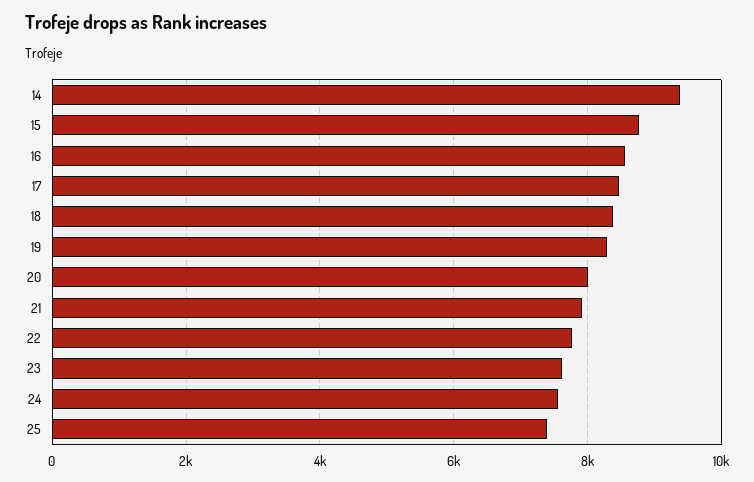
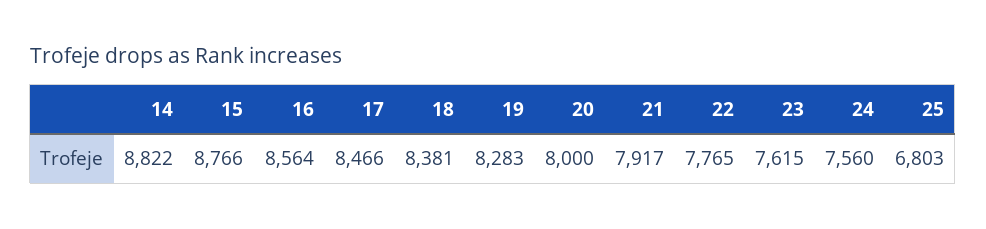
  {
-   "14": 9400,
+   "14": 8822,
    "15": 8766,
    "16": 8564,
    "17": 8466,
    "18": 8381,
    "19": 8283,
    "20": 8000,
    "21": 7917,
    "22": 7765,
    "23": 7615,
    "24": 7560,
-   "25": 7400
+   "25": 6803
  }

